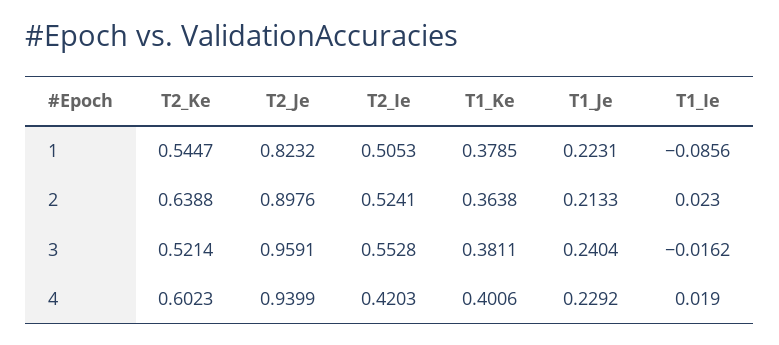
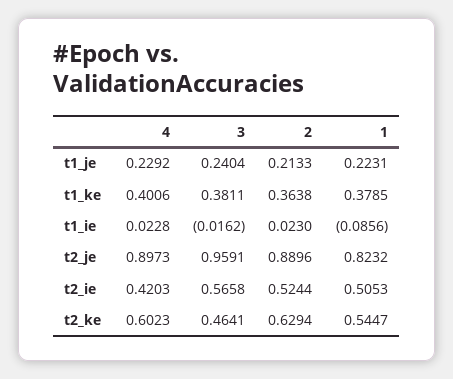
  {
    "T2_Ke": {
      "1": 0.5447,
-     "2": 0.6388,
+     "2": 0.6294,
-     "3": 0.5214,
+     "3": 0.4641,
      "4": 0.6023
    },
    "T2_Je": {
      "1": 0.8232,
-     "2": 0.8976,
+     "2": 0.8896,
      "3": 0.9591,
-     "4": 0.9399
+     "4": 0.8973
    },
    "T2_Ie": {
      "1": 0.5053,
-     "2": 0.5241,
+     "2": 0.5244,
-     "3": 0.5528,
+     "3": 0.5658,
      "4": 0.4203
    },
    "T1_Ke": {
      "1": 0.3785,
      "2": 0.3638,
      "3": 0.3811,
      "4": 0.4006
    },
    "T1_Je": {
      "1": 0.2231,
      "2": 0.2133,
      "3": 0.2404,
      "4": 0.2292
    },
    "T1_Ie": {
      "1": -0.0856,
      "2": 0.023,
      "3": -0.0162,
-     "4": 0.019
+     "4": 0.0228
    }
  }

